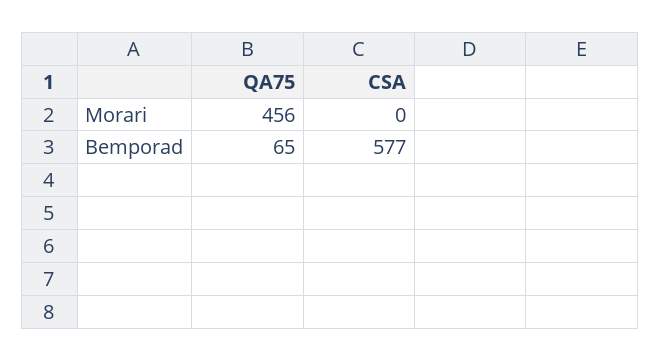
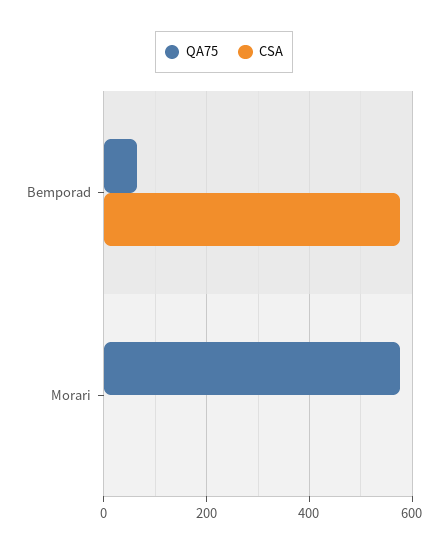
  {
    "QA75": {
-     "Morari": 456,
+     "Morari": 580,
      "Bemporad": 65
    },
    "CSA": {
      "Morari": 0,
      "Bemporad": 577
    }
  }

